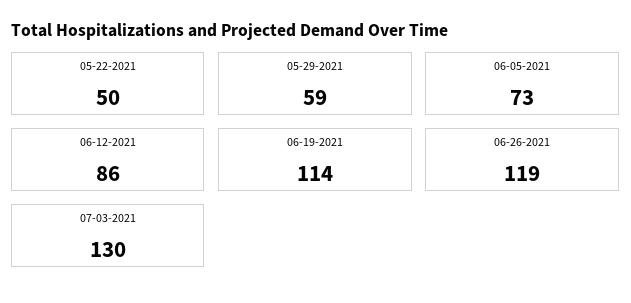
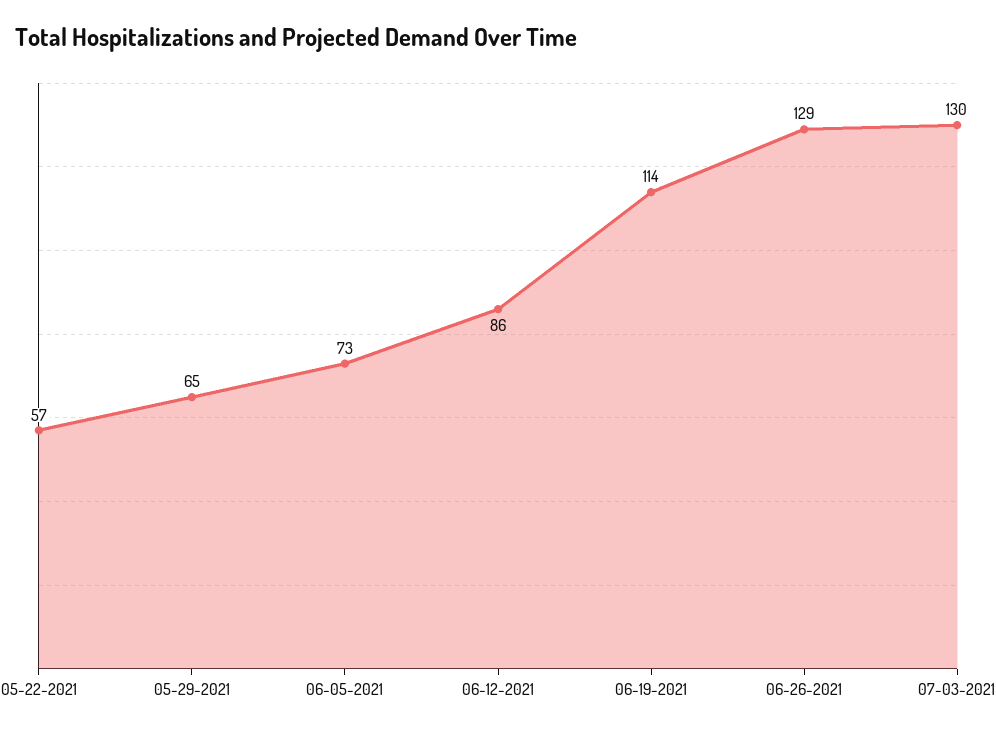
  {
-   "05-22-2021": 50,
+   "05-22-2021": 57,
-   "05-29-2021": 59,
+   "05-29-2021": 65,
    "06-05-2021": 73,
    "06-12-2021": 86,
    "06-19-2021": 114,
-   "06-26-2021": 119,
+   "06-26-2021": 129,
    "07-03-2021": 130
  }

